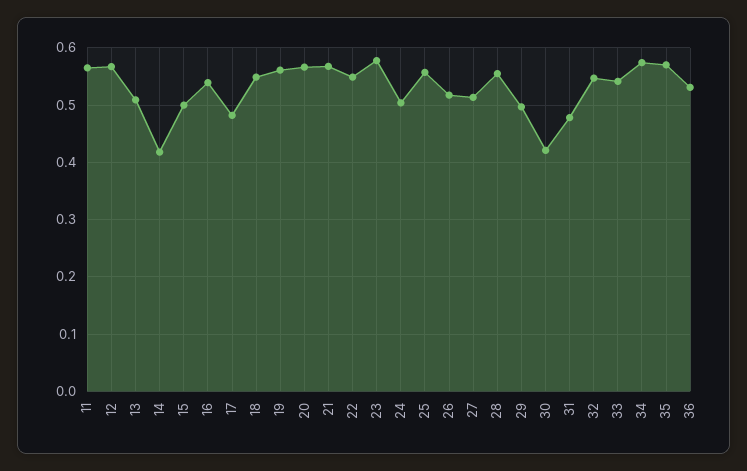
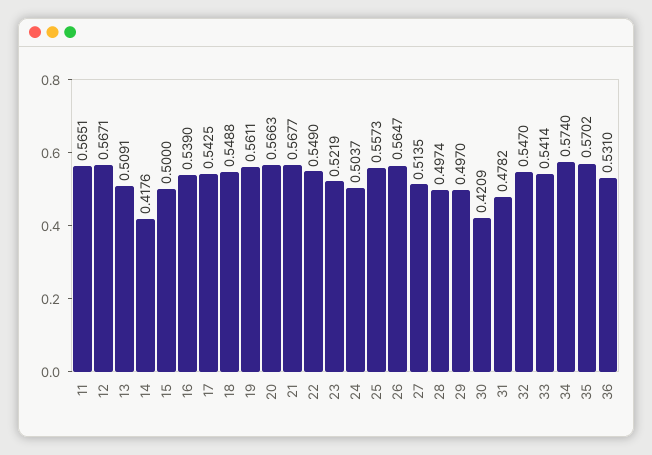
  {
    "11": 0.5651,
    "12": 0.5671,
    "13": 0.5091,
    "14": 0.4176,
    "15": 0.5,
    "16": 0.539,
-   "17": 0.48,
+   "17": 0.5425,
    "18": 0.5488,
    "19": 0.5611,
    "20": 0.5663,
    "21": 0.5677,
    "22": 0.549,
-   "23": 0.58,
+   "23": 0.5219,
    "24": 0.5037,
    "25": 0.5573,
-   "26": 0.52,
+   "26": 0.5647,
    "27": 0.5135,
-   "28": 0.56,
+   "28": 0.4974,
    "29": 0.497,
    "30": 0.4209,
    "31": 0.4782,
    "32": 0.547,
    "33": 0.5414,
    "34": 0.574,
    "35": 0.5702,
    "36": 0.531
  }

